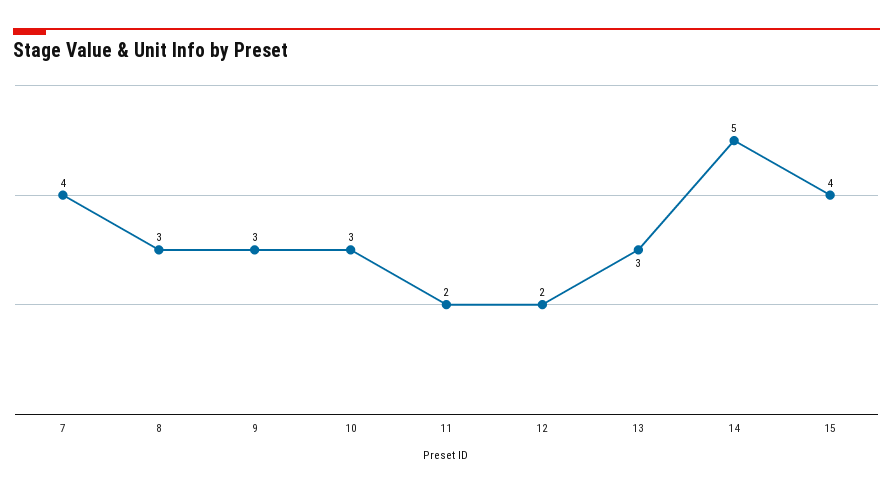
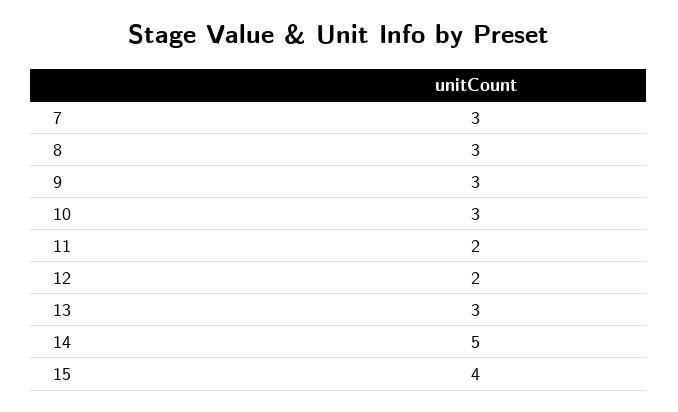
  {
-   "7": 4,
+   "7": 3,
    "8": 3,
    "9": 3,
    "10": 3,
    "11": 2,
    "12": 2,
    "13": 3,
    "14": 5,
    "15": 4
  }

